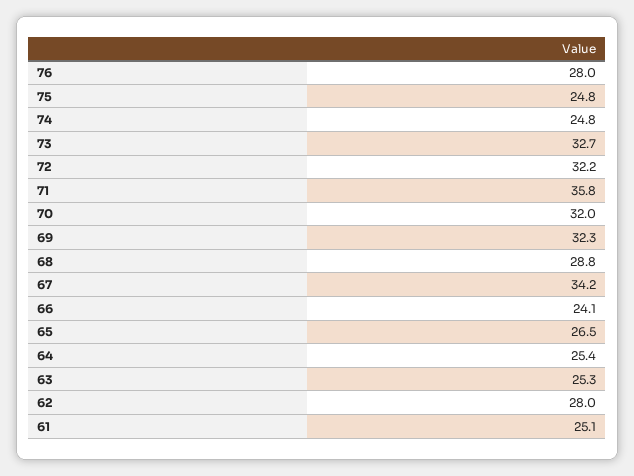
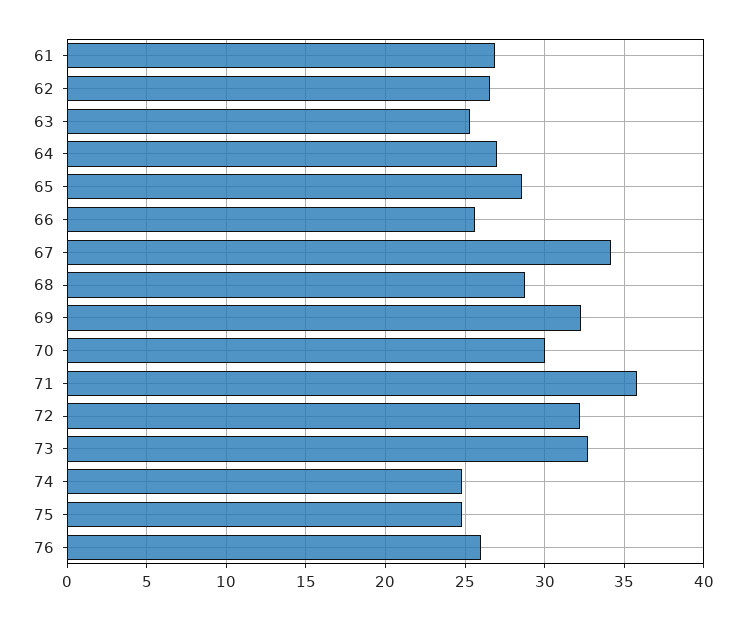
  {
-   "76": 28,
+   "76": 26,
    "75": 24.8,
    "74": 24.8,
    "73": 32.7,
    "72": 32.2,
    "71": 35.8,
-   "70": 32,
+   "70": 30,
    "69": 32.3,
    "68": 28.8,
    "67": 34.2,
-   "66": 24.1,
+   "66": 25.5,
-   "65": 26.5,
+   "65": 28.5,
-   "64": 25.4,
+   "64": 27,
    "63": 25.3,
-   "62": 28,
+   "62": 26.5,
-   "61": 25.1
+   "61": 27
  }

